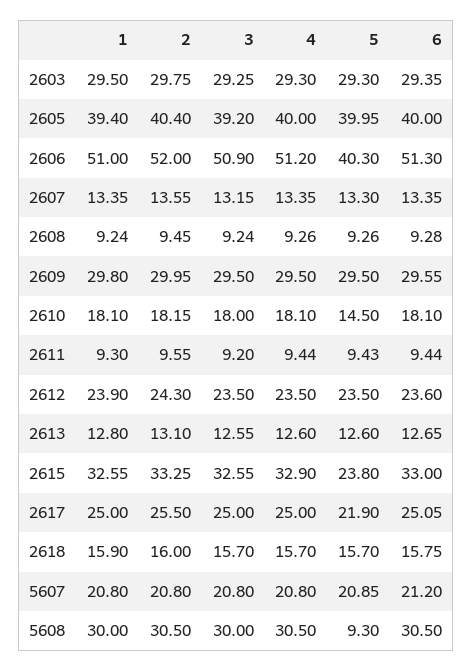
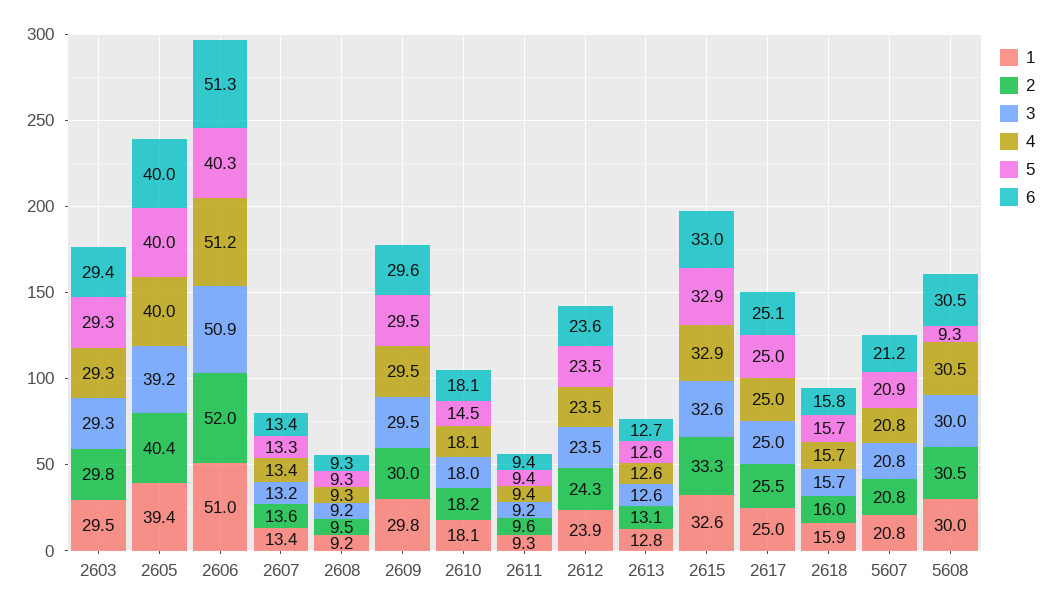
  {
    "1": {
      "2603": 29.5,
      "2605": 39.4,
      "2606": 51,
      "2607": 13.35,
      "2608": 9.24,
      "2609": 29.8,
      "2610": 18.1,
      "2611": 9.3,
      "2612": 23.9,
      "2613": 12.8,
      "2615": 32.55,
      "2617": 25,
      "2618": 15.9,
      "5607": 20.8,
      "5608": 30
    },
    "2": {
      "2603": 29.75,
      "2605": 40.4,
      "2606": 52,
      "2607": 13.55,
      "2608": 9.45,
      "2609": 29.95,
      "2610": 18.15,
      "2611": 9.55,
      "2612": 24.3,
      "2613": 13.1,
      "2615": 33.25,
      "2617": 25.5,
      "2618": 16,
      "5607": 20.8,
      "5608": 30.5
    },
    "3": {
      "2603": 29.25,
      "2605": 39.2,
      "2606": 50.9,
      "2607": 13.15,
      "2608": 9.24,
      "2609": 29.5,
      "2610": 18,
      "2611": 9.2,
      "2612": 23.5,
      "2613": 12.55,
      "2615": 32.55,
      "2617": 25,
      "2618": 15.7,
      "5607": 20.8,
      "5608": 30
    },
    "4": {
      "2603": 29.3,
      "2605": 40,
      "2606": 51.2,
      "2607": 13.35,
      "2608": 9.26,
      "2609": 29.5,
      "2610": 18.1,
      "2611": 9.44,
      "2612": 23.5,
      "2613": 12.6,
      "2615": 32.9,
      "2617": 25,
      "2618": 15.7,
      "5607": 20.8,
      "5608": 30.5
    },
    "5": {
      "2603": 29.3,
      "2605": 39.95,
      "2606": 40.3,
      "2607": 13.3,
      "2608": 9.26,
      "2609": 29.5,
      "2610": 14.5,
      "2611": 9.43,
      "2612": 23.5,
      "2613": 12.6,
-     "2615": 23.8,
+     "2615": 32.9,
-     "2617": 21.9,
+     "2617": 25,
      "2618": 15.7,
      "5607": 20.85,
      "5608": 9.3
    },
    "6": {
      "2603": 29.35,
      "2605": 40,
      "2606": 51.3,
      "2607": 13.35,
      "2608": 9.28,
      "2609": 29.55,
      "2610": 18.1,
      "2611": 9.44,
      "2612": 23.6,
      "2613": 12.65,
      "2615": 33,
      "2617": 25.05,
      "2618": 15.75,
      "5607": 21.2,
      "5608": 30.5
    }
  }

